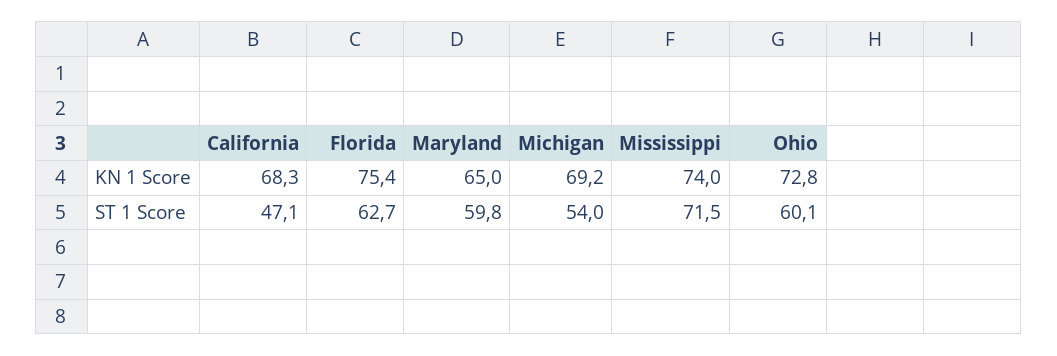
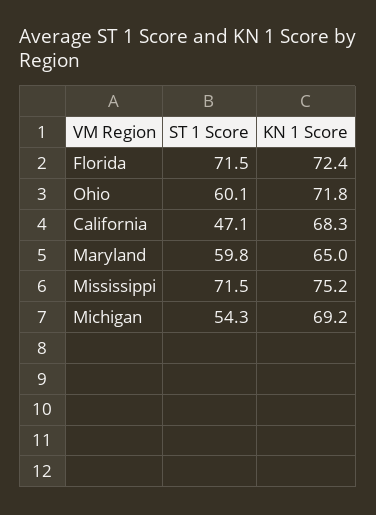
  {
    "California": {
      "KN 1 Score": 68.3,
      "ST 1 Score": 47.1
    },
    "Florida": {
-     "KN 1 Score": 75.4,
+     "KN 1 Score": 72.4,
-     "ST 1 Score": 62.7
+     "ST 1 Score": 71.5
    },
    "Maryland": {
      "KN 1 Score": 65,
      "ST 1 Score": 59.8
    },
    "Michigan": {
      "KN 1 Score": 69.2,
-     "ST 1 Score": 54
+     "ST 1 Score": 54.3
    },
    "Mississippi": {
-     "KN 1 Score": 74,
+     "KN 1 Score": 75.2,
      "ST 1 Score": 71.5
    },
    "Ohio": {
-     "KN 1 Score": 72.8,
+     "KN 1 Score": 71.8,
      "ST 1 Score": 60.1
    }
  }

